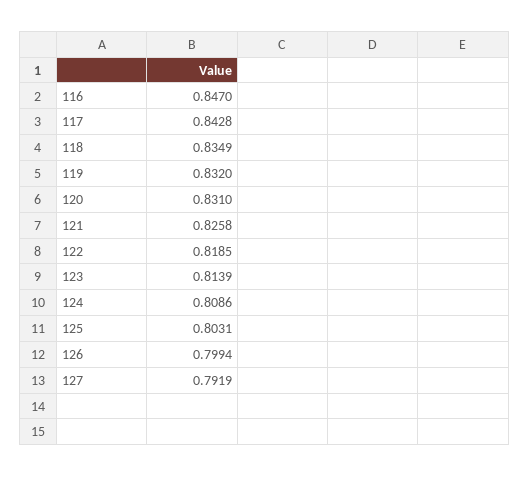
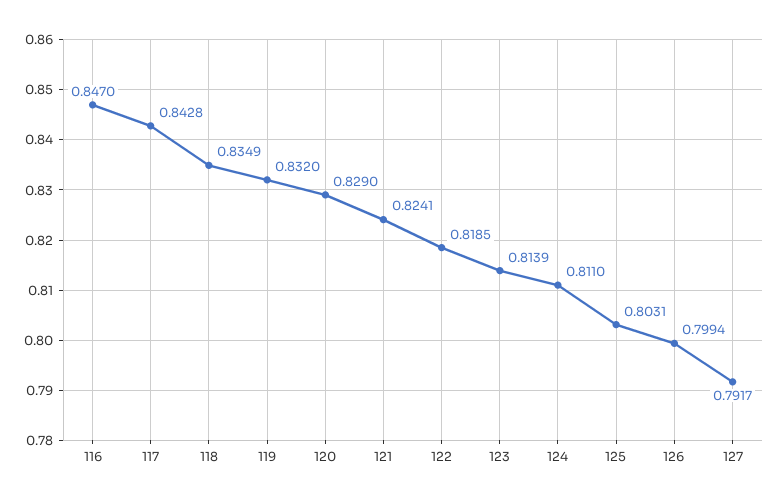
  {
    "116": 0.847,
    "117": 0.8428,
    "118": 0.8349,
    "119": 0.832,
-   "120": 0.831,
+   "120": 0.829,
-   "121": 0.8258,
+   "121": 0.8241,
    "122": 0.8185,
    "123": 0.8139,
-   "124": 0.8086,
+   "124": 0.811,
    "125": 0.8031,
    "126": 0.7994,
-   "127": 0.7919
+   "127": 0.7917
  }

